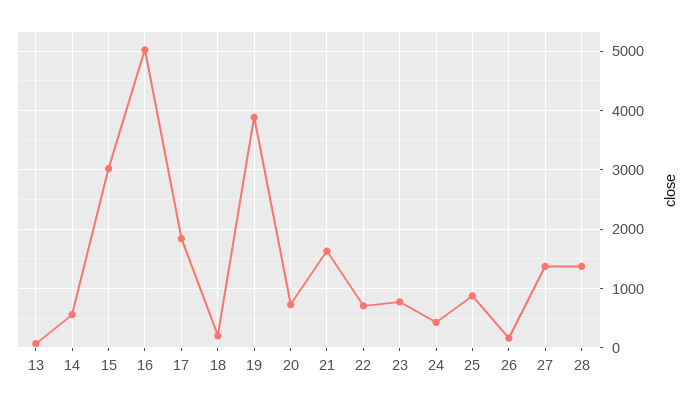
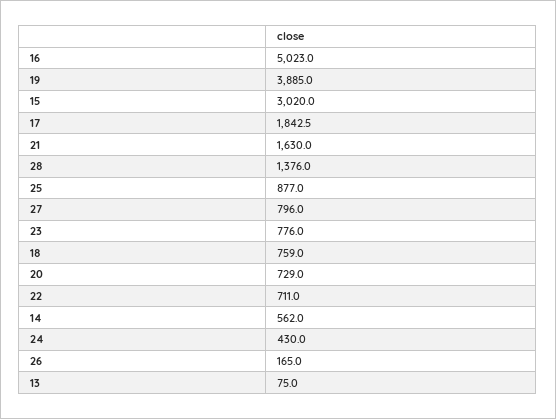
  {
    "13": 75,
    "14": 562,
    "15": 3020,
    "16": 5023,
    "17": 1842.5,
-   "18": 200,
+   "18": 759,
    "19": 3885,
    "20": 729,
    "21": 1630,
    "22": 711,
    "23": 776,
    "24": 430,
    "25": 877,
    "26": 165,
-   "27": 1400,
+   "27": 796,
    "28": 1376
  }

